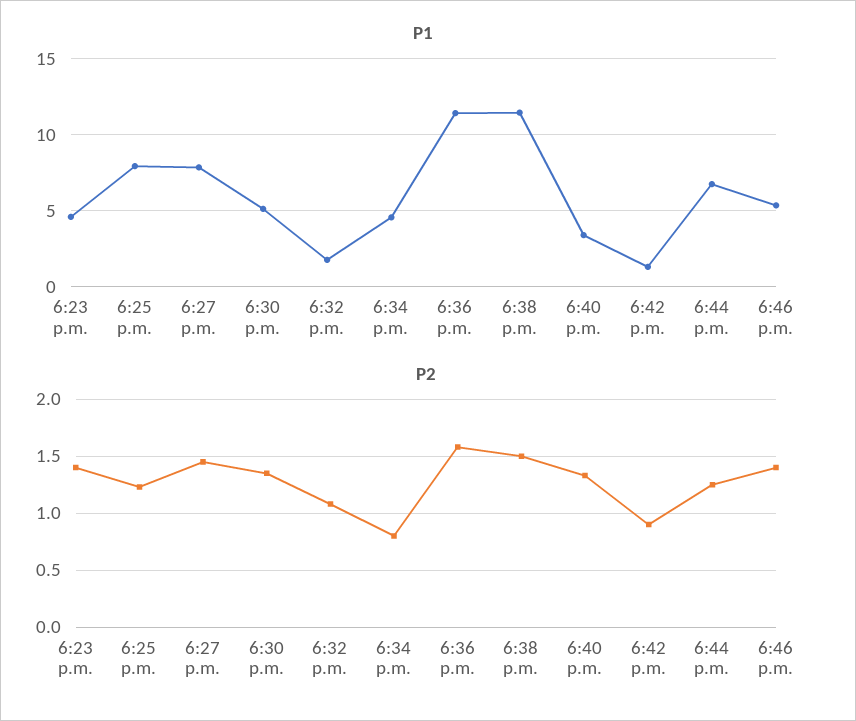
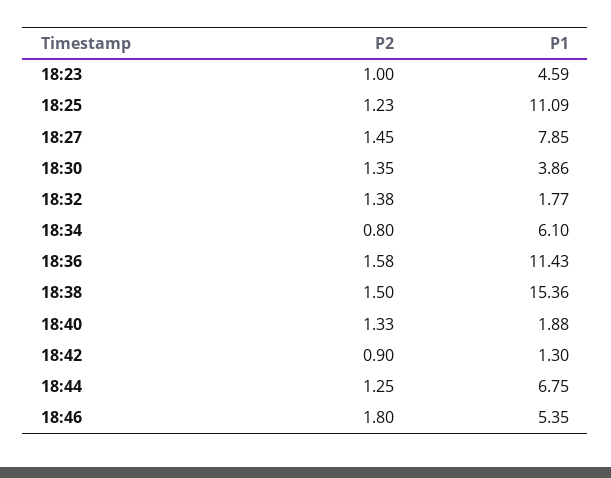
  {
    "P1": {
      "6:23 p.m.": 4.59,
-     "6:25 p.m.": 8,
+     "6:25 p.m.": 11.09,
      "6:27 p.m.": 7.85,
-     "6:30 p.m.": 5,
+     "6:30 p.m.": 3.86,
      "6:32 p.m.": 1.77,
-     "6:34 p.m.": 4.5,
+     "6:34 p.m.": 6.1,
      "6:36 p.m.": 11.43,
-     "6:38 p.m.": 11.5,
+     "6:38 p.m.": 15.36,
-     "6:40 p.m.": 3.5,
+     "6:40 p.m.": 1.88,
      "6:42 p.m.": 1.3,
      "6:44 p.m.": 6.75,
      "6:46 p.m.": 5.35
    },
    "P2": {
-     "6:23 p.m.": 1.4,
+     "6:23 p.m.": 1,
      "6:25 p.m.": 1.23,
      "6:27 p.m.": 1.45,
      "6:30 p.m.": 1.35,
-     "6:32 p.m.": 1.1,
+     "6:32 p.m.": 1.38,
      "6:34 p.m.": 0.8,
      "6:36 p.m.": 1.58,
      "6:38 p.m.": 1.5,
      "6:40 p.m.": 1.33,
      "6:42 p.m.": 0.9,
      "6:44 p.m.": 1.25,
-     "6:46 p.m.": 1.4
+     "6:46 p.m.": 1.8
    }
  }

